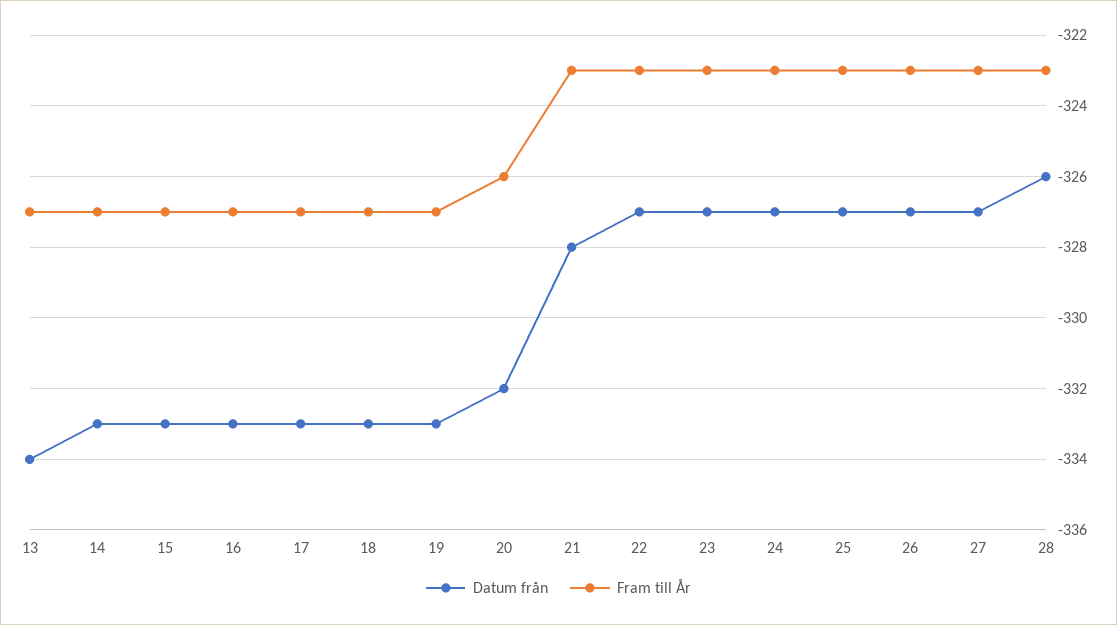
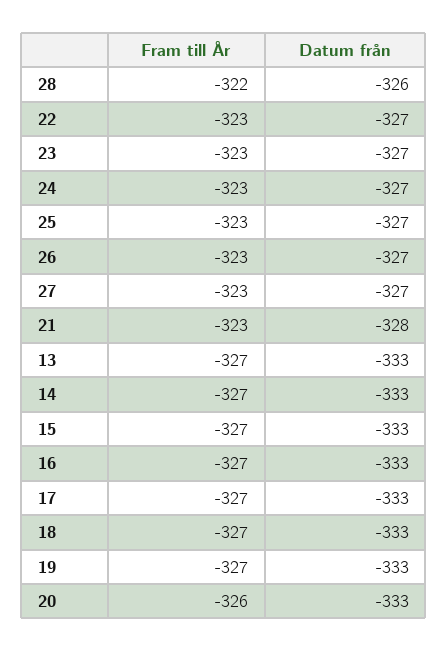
  {
    "Datum från": {
-     "13": -334,
+     "13": -333,
      "14": -333,
      "15": -333,
      "16": -333,
      "17": -333,
      "18": -333,
      "19": -333,
-     "20": -332,
+     "20": -333,
      "21": -328,
      "22": -327,
      "23": -327,
      "24": -327,
      "25": -327,
      "26": -327,
      "27": -327,
      "28": -326
    },
    "Fram till År": {
      "13": -327,
      "14": -327,
      "15": -327,
      "16": -327,
      "17": -327,
      "18": -327,
      "19": -327,
      "20": -326,
      "21": -323,
      "22": -323,
      "23": -323,
      "24": -323,
      "25": -323,
      "26": -323,
      "27": -323,
-     "28": -323
+     "28": -322
    }
  }

